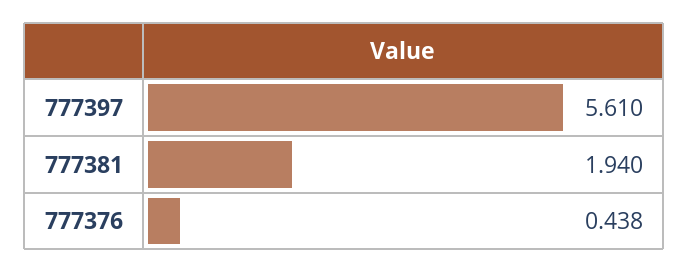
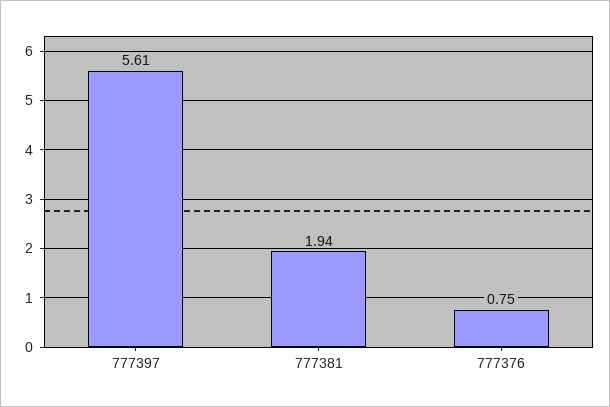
  {
    "777397": 5.61,
    "777381": 1.94,
-   "777376": 0.438
+   "777376": 0.75
  }

